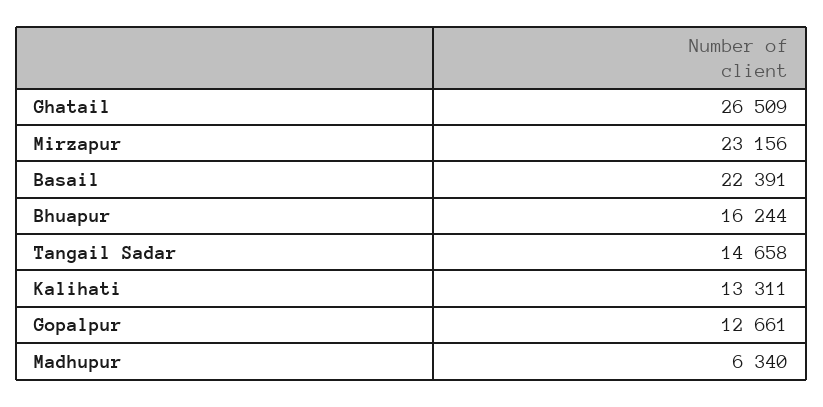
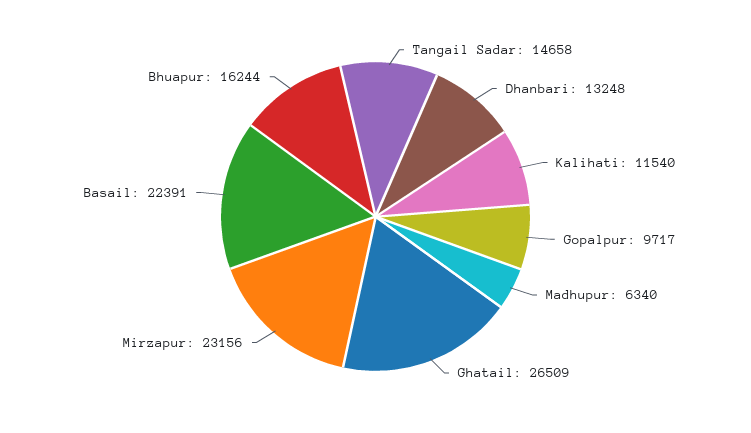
  {
    "Ghatail": 26509,
    "Mirzapur": 23156,
    "Basail": 22391,
    "Bhuapur": 16244,
    "Tangail Sadar": 14658,
-   "Kalihati": 13311,
+   "Kalihati": 11540,
-   "Gopalpur": 12661,
+   "Gopalpur": 9717,
-   "Madhupur": 6340
+   "Madhupur": 6340,
+   "Dhanbari": 13248
  }

